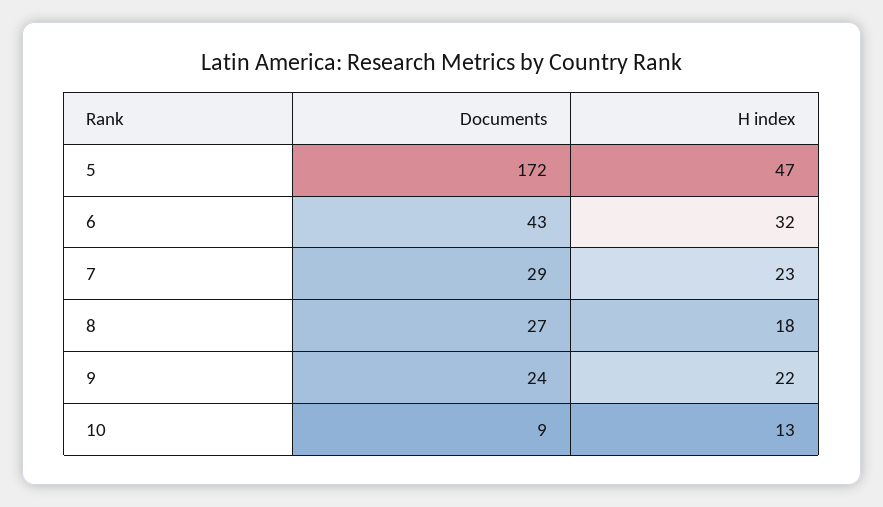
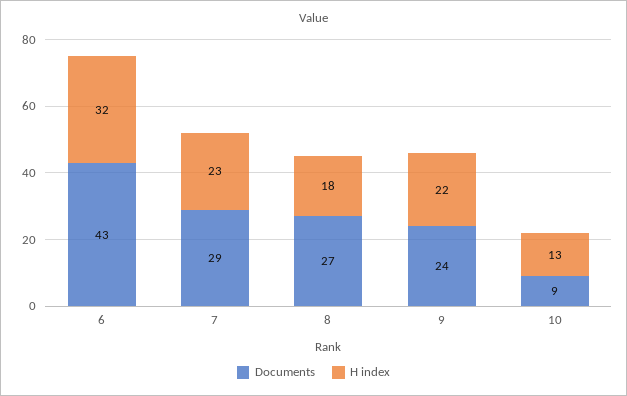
  {
    "Documents": {
-     "5": 172,
      "6": 43,
      "7": 29,
      "8": 27,
      "9": 24,
      "10": 9
    },
    "H index": {
-     "5": 47,
      "6": 32,
      "7": 23,
      "8": 18,
      "9": 22,
      "10": 13
    }
  }

